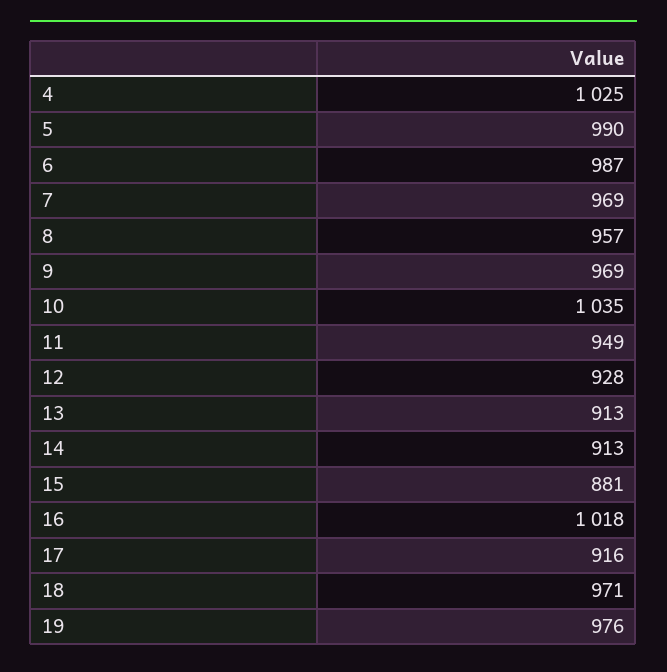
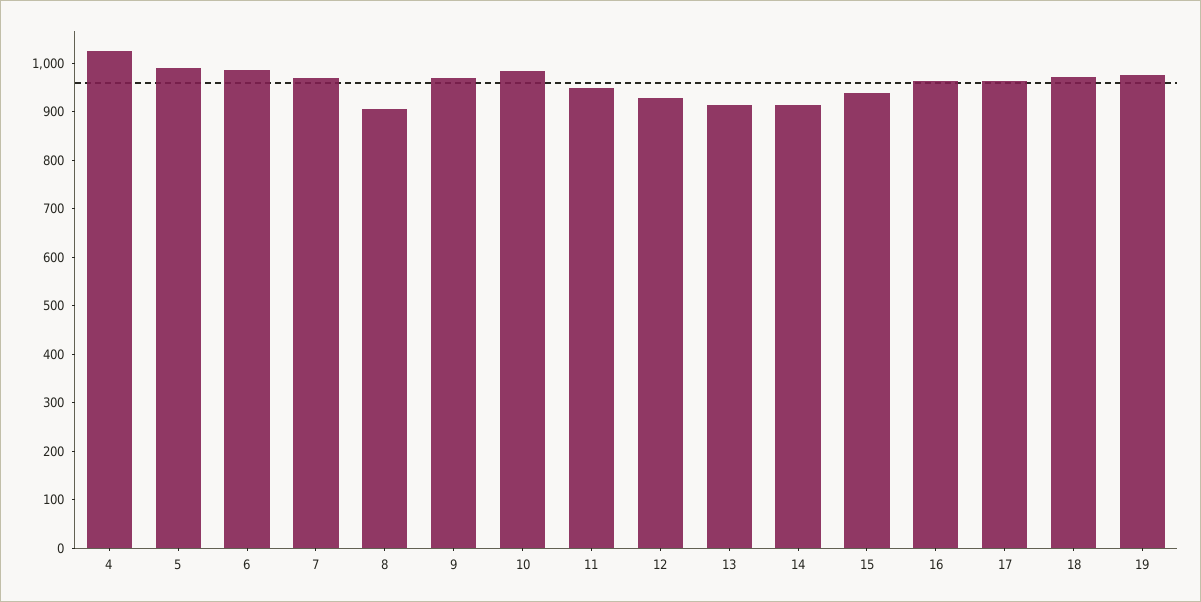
  {
    "4": 1025,
    "5": 990,
    "6": 987,
    "7": 969,
-   "8": 957,
+   "8": 900,
    "9": 969,
-   "10": 1035,
+   "10": 980,
    "11": 949,
    "12": 928,
    "13": 913,
    "14": 913,
-   "15": 881,
+   "15": 940,
-   "16": 1018,
+   "16": 960,
-   "17": 916,
+   "17": 960,
    "18": 971,
    "19": 976
  }

